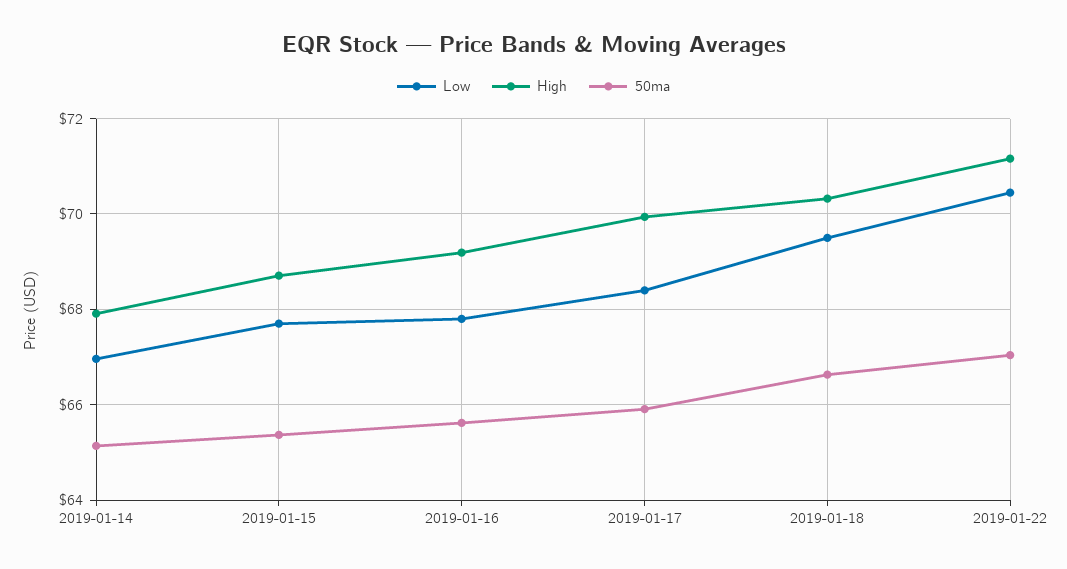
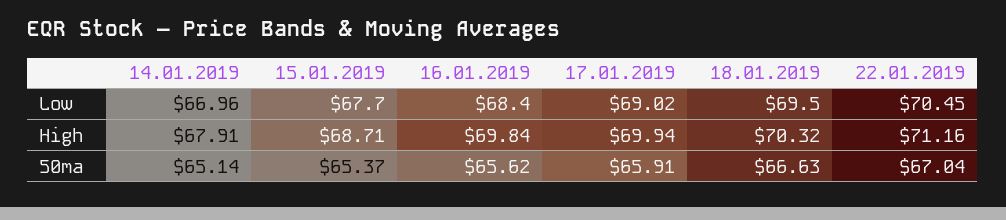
  {
    "Low": {
      "2019-01-14": 66.96,
      "2019-01-15": 67.7,
-     "2019-01-16": 67.8,
+     "2019-01-16": 68.4,
-     "2019-01-17": 68.4,
+     "2019-01-17": 69.02,
      "2019-01-18": 69.5,
      "2019-01-22": 70.45
    },
    "High": {
      "2019-01-14": 67.91,
      "2019-01-15": 68.71,
-     "2019-01-16": 69.2,
+     "2019-01-16": 69.84,
      "2019-01-17": 69.94,
      "2019-01-18": 70.32,
      "2019-01-22": 71.16
    },
    "50ma": {
      "2019-01-14": 65.14,
      "2019-01-15": 65.37,
      "2019-01-16": 65.62,
      "2019-01-17": 65.91,
      "2019-01-18": 66.63,
      "2019-01-22": 67.04
    }
  }

